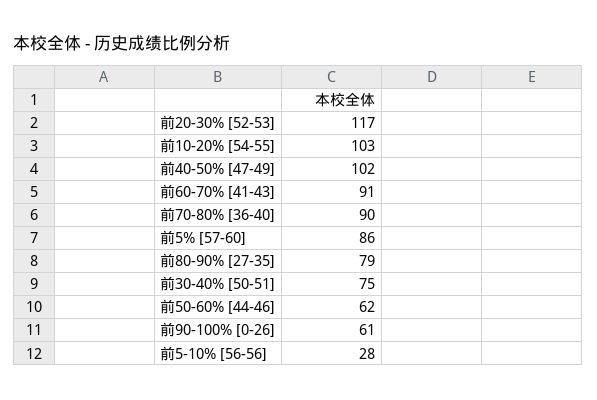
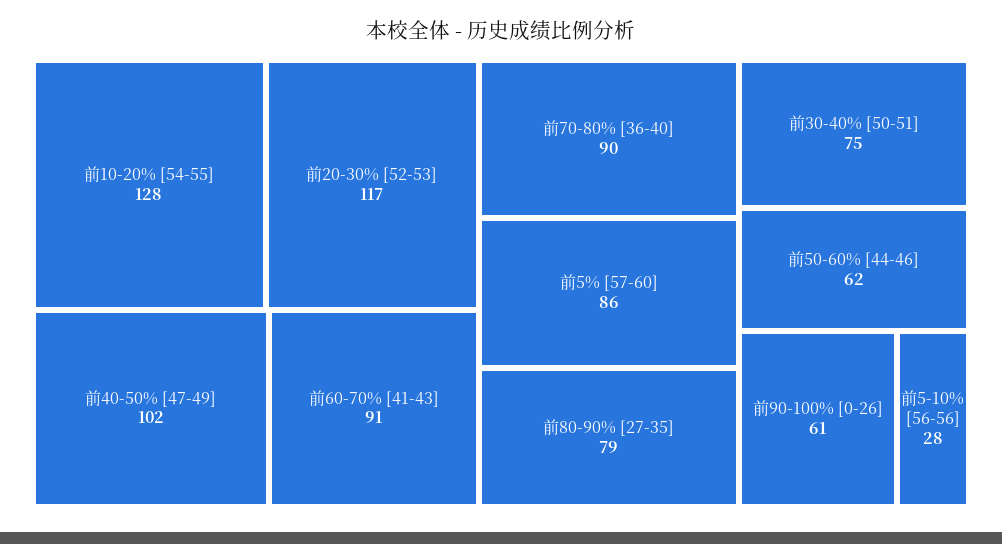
  {
    "前20-30% [52-53]": 117,
-   "前10-20% [54-55]": 103,
+   "前10-20% [54-55]": 128,
    "前40-50% [47-49]": 102,
    "前60-70% [41-43]": 91,
    "前70-80% [36-40]": 90,
    "前5% [57-60]": 86,
    "前80-90% [27-35]": 79,
    "前30-40% [50-51]": 75,
    "前50-60% [44-46]": 62,
    "前90-100% [0-26]": 61,
    "前5-10% [56-56]": 28
  }

